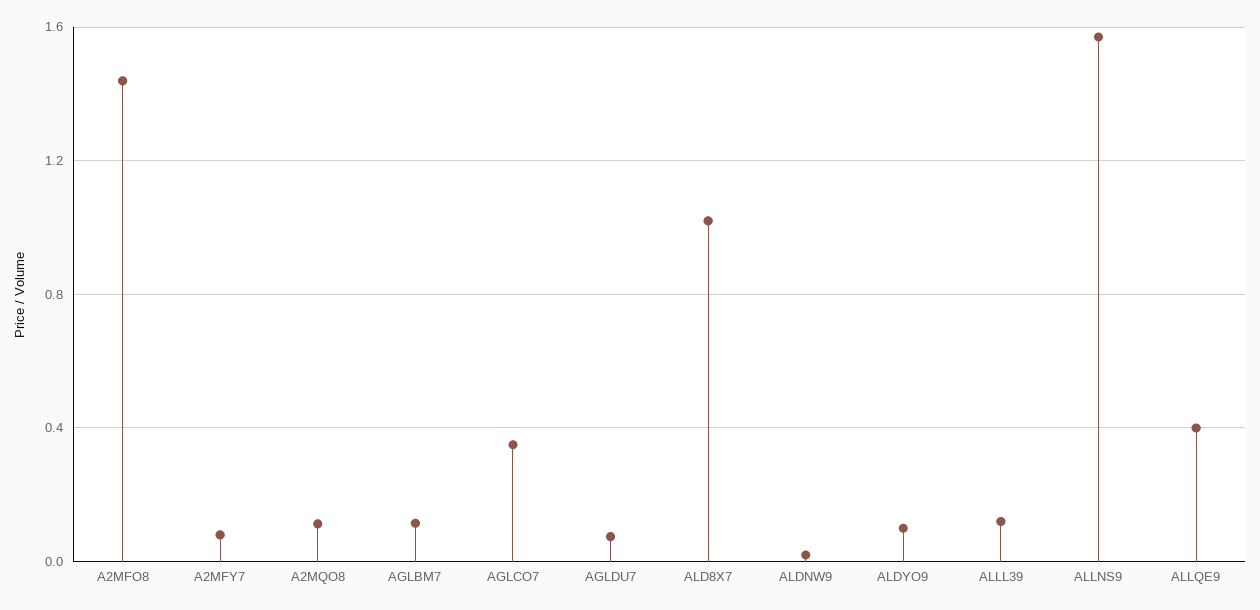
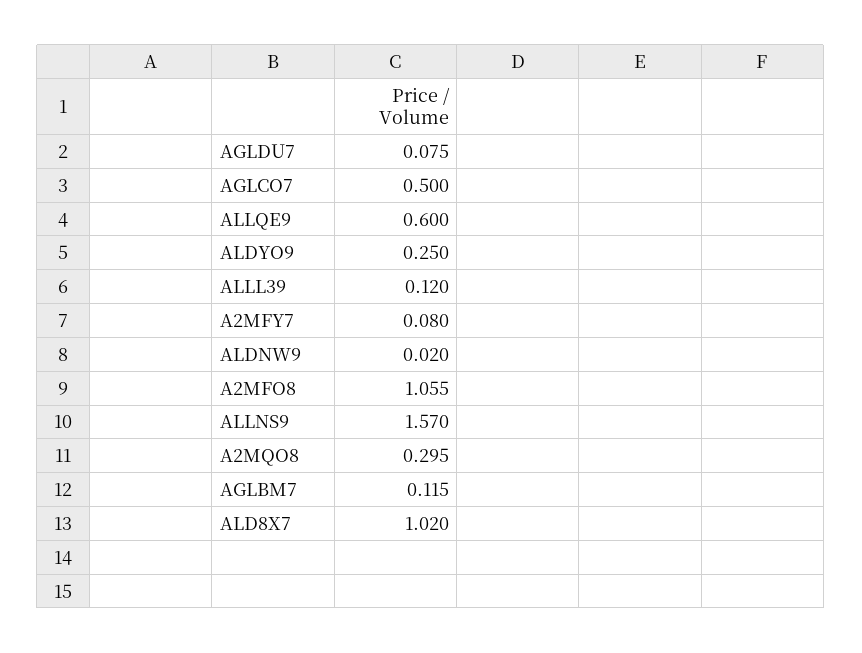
  {
-   "A2MFO8": 1.45,
+   "A2MFO8": 1.055,
    "A2MFY7": 0.08,
-   "A2MQO8": 0.1,
+   "A2MQO8": 0.295,
    "AGLBM7": 0.115,
-   "AGLCO7": 0.35,
+   "AGLCO7": 0.5,
    "AGLDU7": 0.075,
    "ALD8X7": 1.02,
    "ALDNW9": 0.02,
-   "ALDYO9": 0.1,
+   "ALDYO9": 0.25,
    "ALLL39": 0.12,
    "ALLNS9": 1.57,
-   "ALLQE9": 0.4
+   "ALLQE9": 0.6
  }

